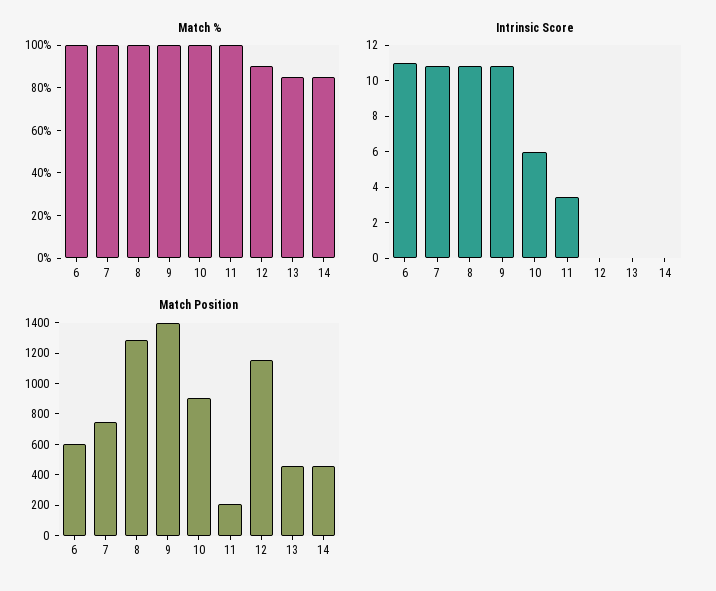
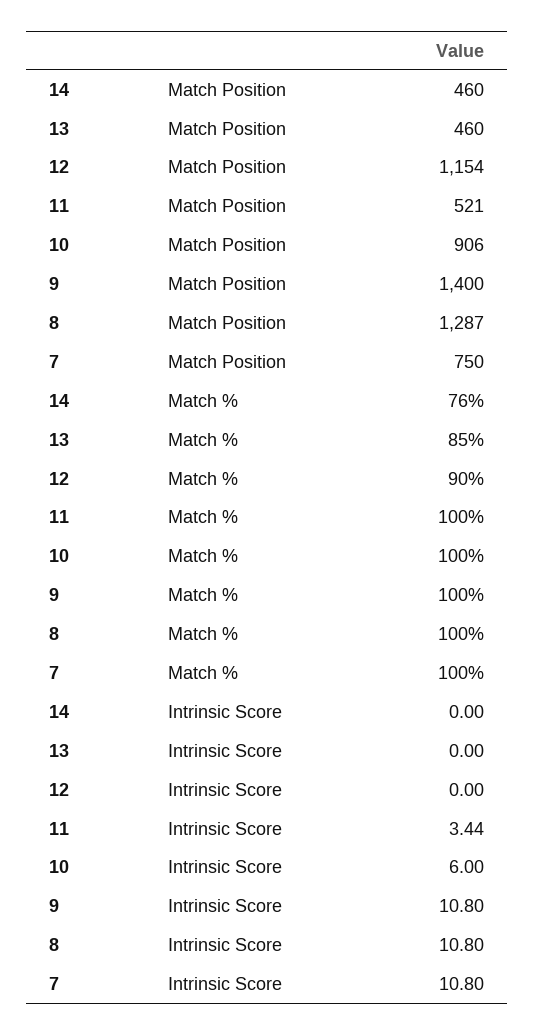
  {
    "Match %": {
-     "6": 100,
      "7": 100,
      "8": 100,
      "9": 100,
      "10": 100,
      "11": 100,
      "12": 90,
      "13": 85,
-     "14": 85
+     "14": 76
    },
    "Intrinsic Score": {
-     "6": 11,
      "7": 10.8,
      "8": 10.8,
      "9": 10.8,
      "10": 6,
      "11": 3.44,
      "12": 0,
      "13": 0,
      "14": 0
    },
    "Match Position": {
-     "6": 600,
      "7": 750,
      "8": 1287,
      "9": 1400,
      "10": 906,
-     "11": 200,
+     "11": 521,
      "12": 1154,
      "13": 460,
      "14": 460
    }
  }

